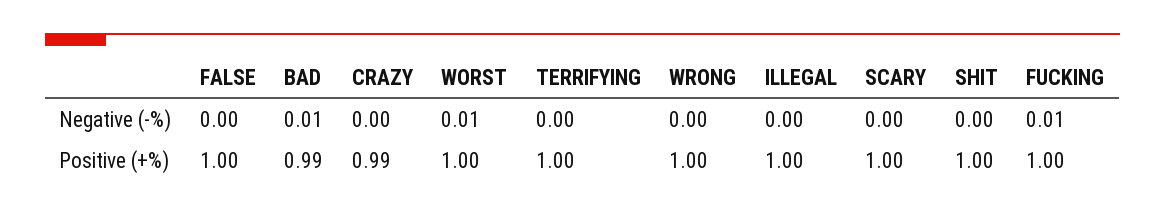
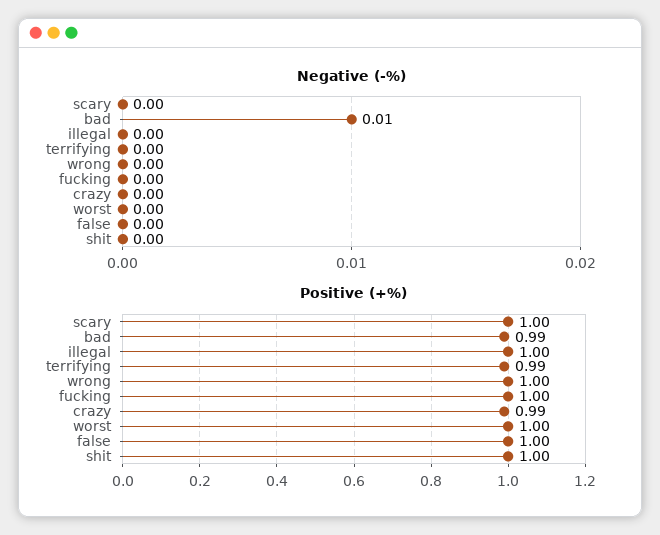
  {
    "Negative (-%)": {
      "FALSE": 0,
      "BAD": 0.01,
      "CRAZY": 0,
-     "WORST": 0.01,
+     "WORST": 0,
      "TERRIFYING": 0,
      "WRONG": 0,
      "ILLEGAL": 0,
      "SCARY": 0,
      "SHIT": 0,
-     "FUCKING": 0.01
+     "FUCKING": 0
    },
    "Positive (+%)": {
      "FALSE": 1,
      "BAD": 0.99,
      "CRAZY": 0.99,
      "WORST": 1,
-     "TERRIFYING": 1,
+     "TERRIFYING": 0.99,
      "WRONG": 1,
      "ILLEGAL": 1,
      "SCARY": 1,
      "SHIT": 1,
      "FUCKING": 1
    }
  }

